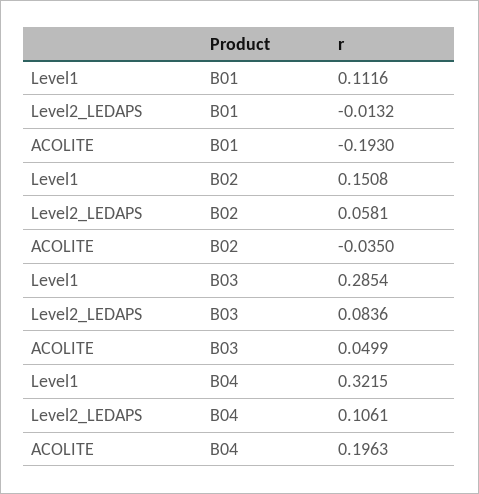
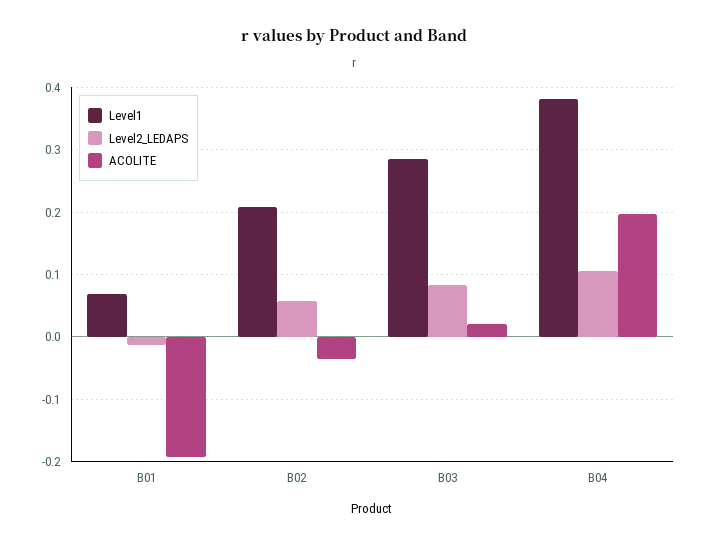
  {
    "Level1": {
-     "B01": 0.1116,
+     "B01": 0.07,
-     "B02": 0.1508,
+     "B02": 0.21,
      "B03": 0.2854,
-     "B04": 0.3215
+     "B04": 0.38
    },
    "Level2_LEDAPS": {
      "B01": -0.0132,
      "B02": 0.0581,
      "B03": 0.0836,
      "B04": 0.1061
    },
    "ACOLITE": {
      "B01": -0.193,
      "B02": -0.035,
-     "B03": 0.0499,
+     "B03": 0.02,
      "B04": 0.1963
    }
  }

